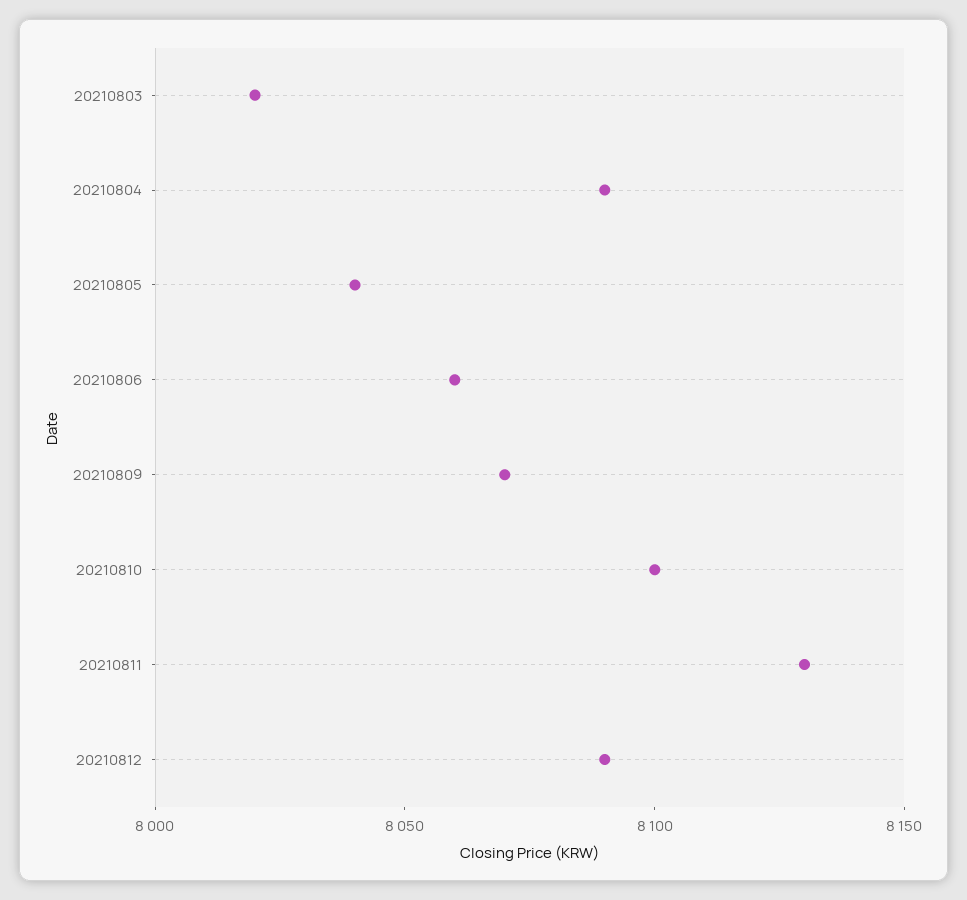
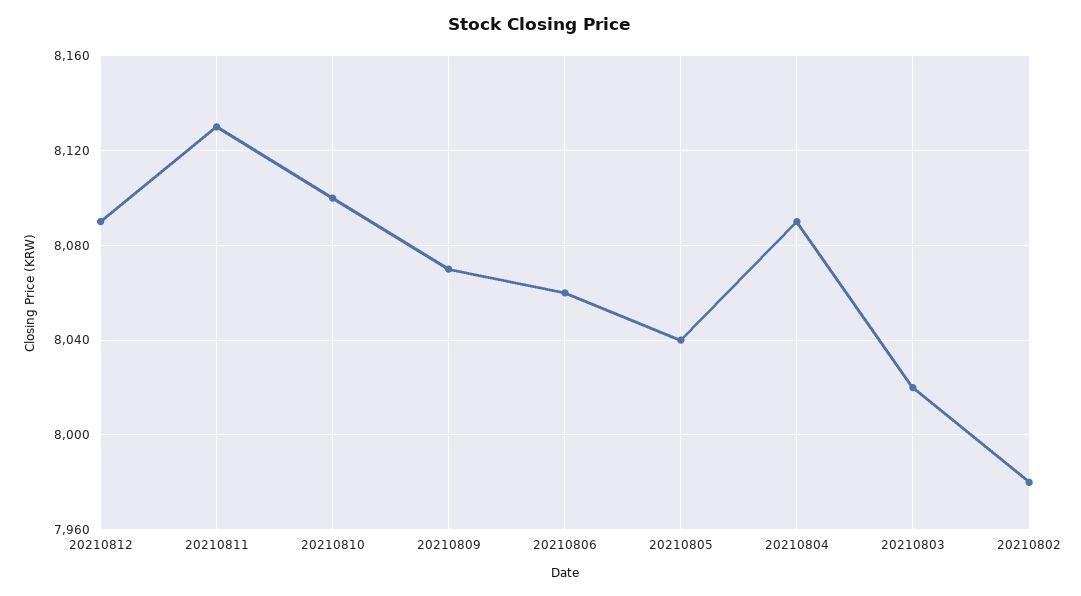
  {
    "20210803": 8020,
    "20210804": 8090,
    "20210805": 8040,
    "20210806": 8060,
    "20210809": 8070,
    "20210810": 8100,
    "20210811": 8130,
-   "20210812": 8090
+   "20210812": 8090,
+   "20210802": 7980
  }

